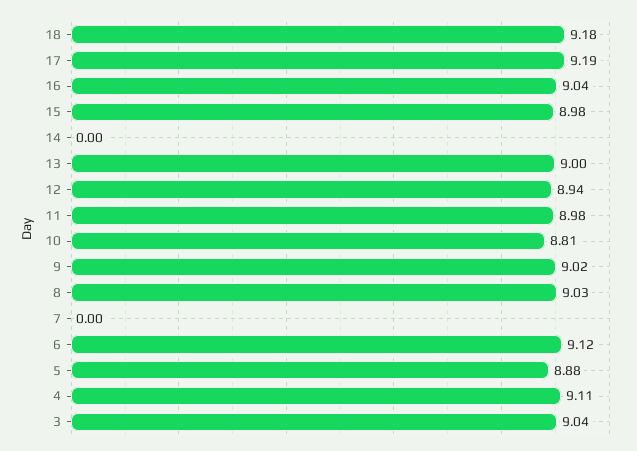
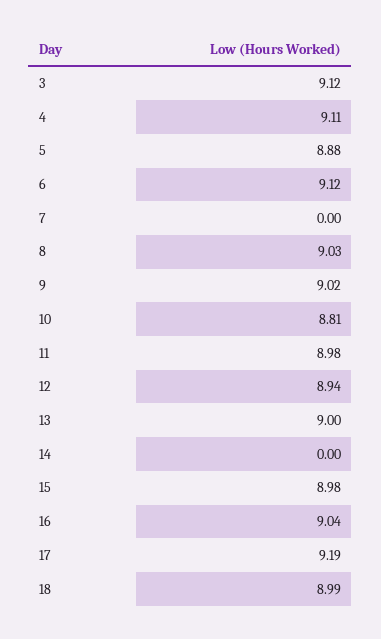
  {
-   "18": 9.18,
+   "18": 8.99,
    "17": 9.19,
    "16": 9.04,
    "15": 8.98,
    "14": 0,
    "13": 9,
    "12": 8.94,
    "11": 8.98,
    "10": 8.81,
    "9": 9.02,
    "8": 9.03,
    "7": 0,
    "6": 9.12,
    "5": 8.88,
    "4": 9.11,
-   "3": 9.04
+   "3": 9.12
  }

